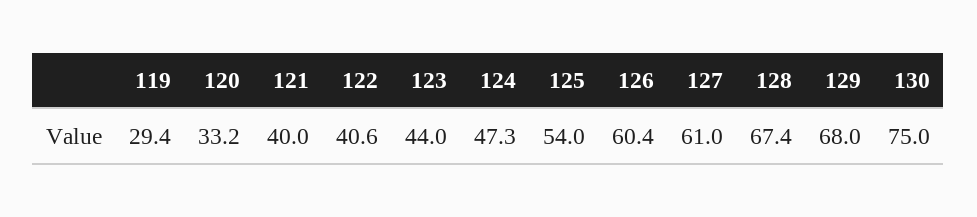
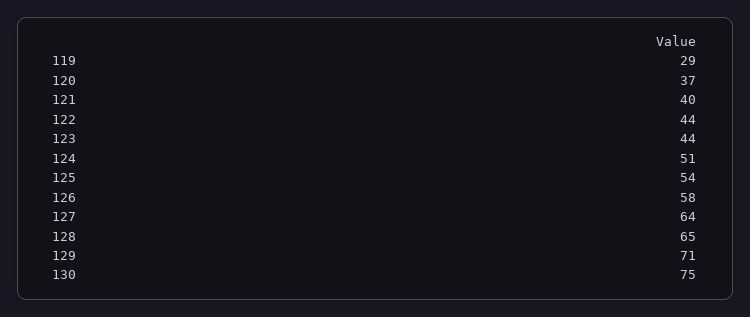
  {
    "119": 29.4,
-   "120": 33.2,
+   "120": 37,
    "121": 40,
-   "122": 40.6,
+   "122": 44,
    "123": 44,
-   "124": 47.3,
+   "124": 51,
    "125": 54,
-   "126": 60.4,
+   "126": 58,
-   "127": 61,
+   "127": 64,
-   "128": 67.4,
+   "128": 65,
-   "129": 68,
+   "129": 71,
    "130": 75
  }

